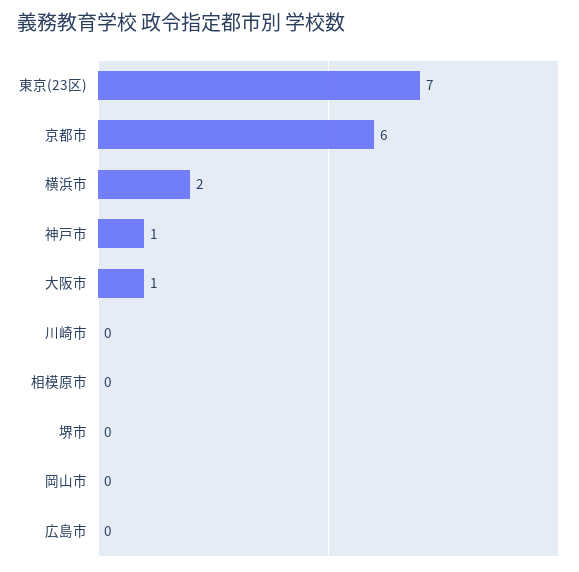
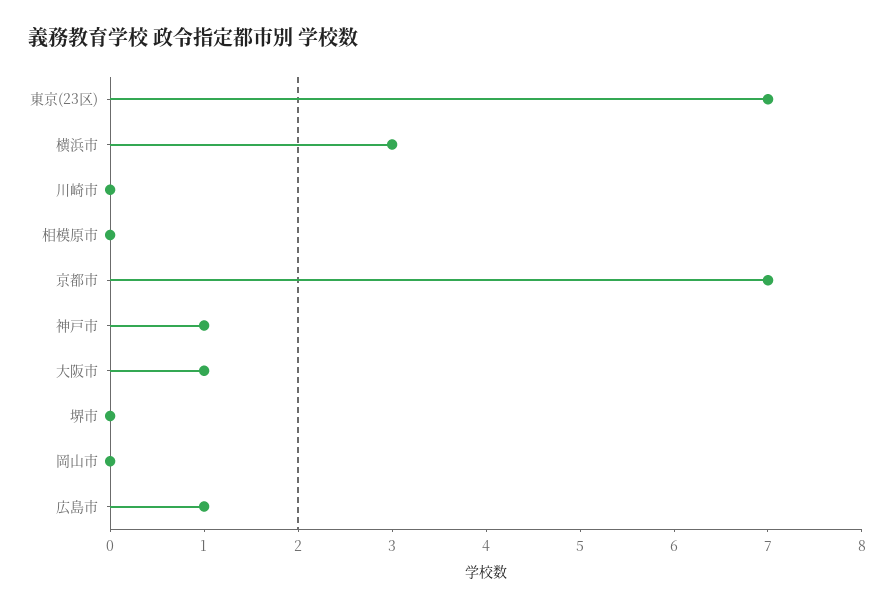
  {
    "東京(23区)": 7,
-   "京都市": 6,
+   "京都市": 7,
-   "横浜市": 2,
+   "横浜市": 3,
    "神戸市": 1,
    "大阪市": 1,
    "川崎市": 0,
    "相模原市": 0,
    "堺市": 0,
    "岡山市": 0,
-   "広島市": 0
+   "広島市": 1
  }

